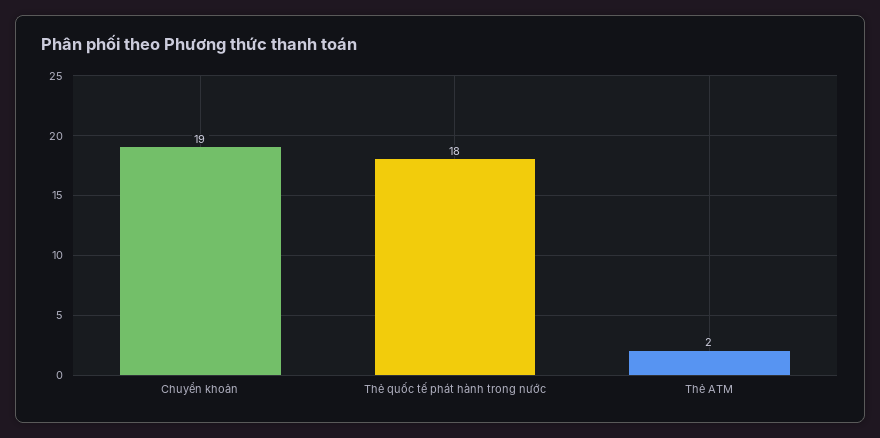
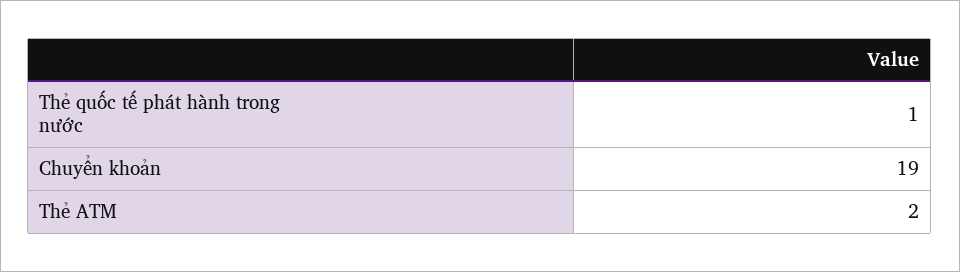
  {
    "Chuyển khoản": 19,
-   "Thẻ quốc tế phát hành trong nước": 18,
+   "Thẻ quốc tế phát hành trong nước": 1,
    "Thẻ ATM": 2
  }

